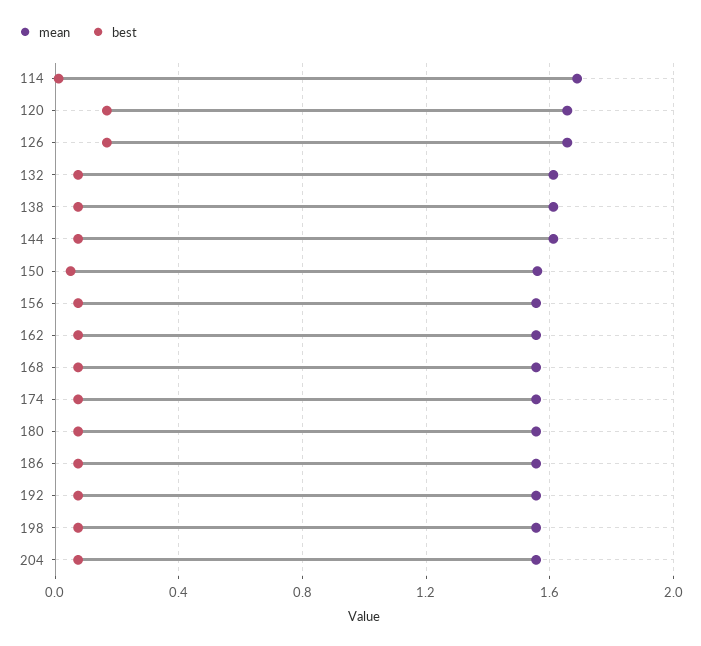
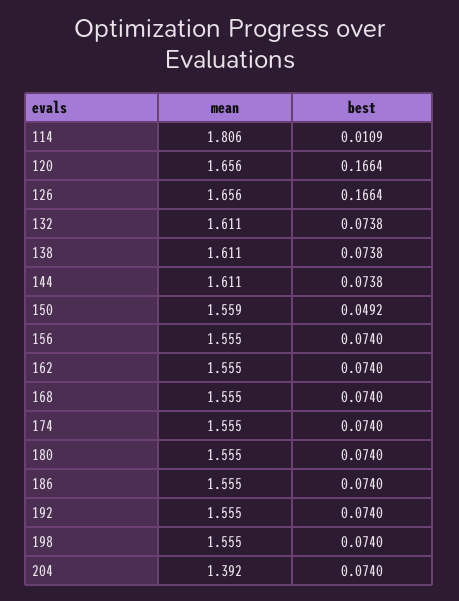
  {
    "mean": {
-     "114": 1.7,
+     "114": 1.806,
      "120": 1.656,
      "126": 1.656,
      "132": 1.611,
      "138": 1.611,
      "144": 1.611,
      "150": 1.559,
      "156": 1.555,
      "162": 1.555,
      "168": 1.555,
      "174": 1.555,
      "180": 1.555,
      "186": 1.555,
      "192": 1.555,
      "198": 1.555,
-     "204": 1.55
+     "204": 1.392
    },
    "best": {
      "114": 0.0109,
      "120": 0.1664,
      "126": 0.1664,
      "132": 0.0738,
      "138": 0.0738,
      "144": 0.0738,
      "150": 0.0492,
      "156": 0.074,
      "162": 0.074,
      "168": 0.074,
      "174": 0.074,
      "180": 0.074,
      "186": 0.074,
      "192": 0.074,
      "198": 0.074,
      "204": 0.074
    }
  }

